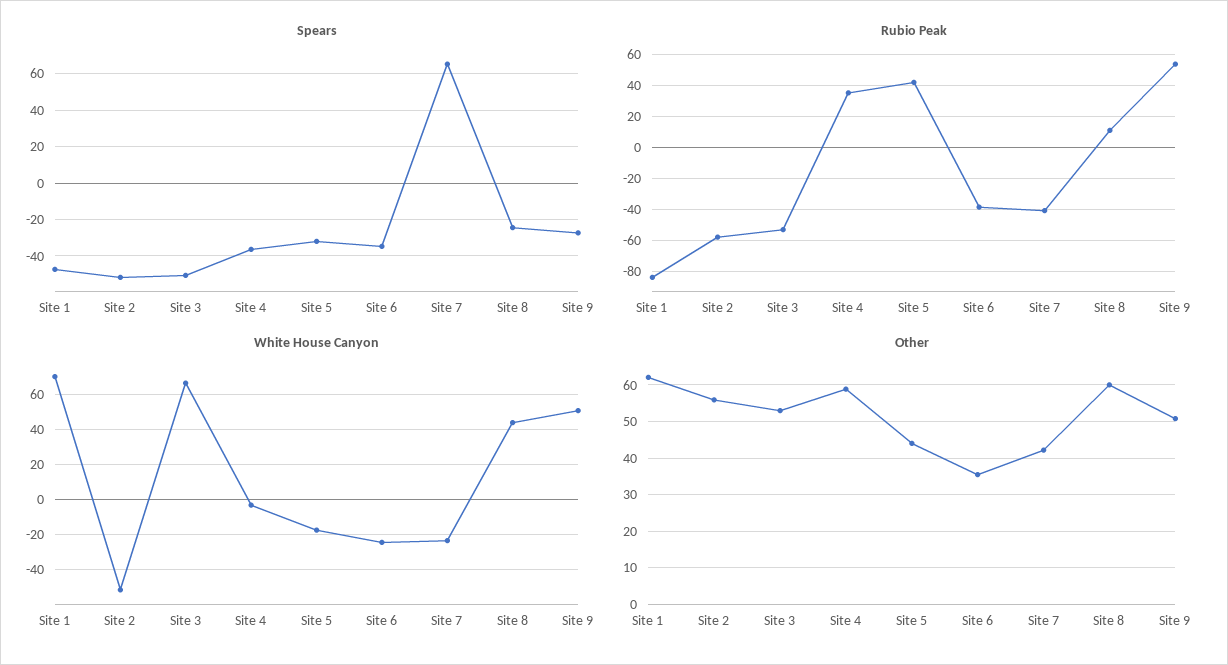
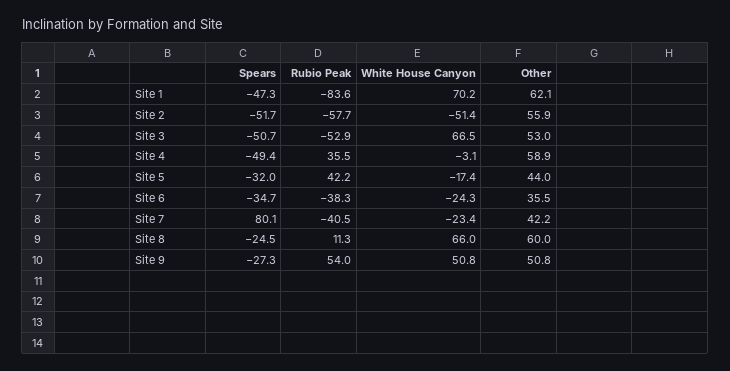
  {
    "Spears": {
      "Site 1": -47.3,
      "Site 2": -51.7,
      "Site 3": -50.7,
-     "Site 4": -35,
+     "Site 4": -49.4,
      "Site 5": -32,
      "Site 6": -34.7,
-     "Site 7": 65,
+     "Site 7": 80.1,
      "Site 8": -24.5,
      "Site 9": -27.3
    },
    "Rubio Peak": {
      "Site 1": -83.6,
      "Site 2": -57.7,
      "Site 3": -52.9,
      "Site 4": 35.5,
      "Site 5": 42.2,
      "Site 6": -38.3,
      "Site 7": -40.5,
      "Site 8": 11.3,
      "Site 9": 54
    },
    "White House Canyon": {
      "Site 1": 70.2,
      "Site 2": -51.4,
      "Site 3": 66.5,
      "Site 4": -3.1,
      "Site 5": -17.4,
      "Site 6": -24.3,
      "Site 7": -23.4,
-     "Site 8": 45,
+     "Site 8": 66,
      "Site 9": 50.8
    },
    "Other": {
      "Site 1": 62.1,
      "Site 2": 55.9,
      "Site 3": 53,
      "Site 4": 58.9,
      "Site 5": 44,
      "Site 6": 35.5,
      "Site 7": 42.2,
      "Site 8": 60,
      "Site 9": 50.8
    }
  }

